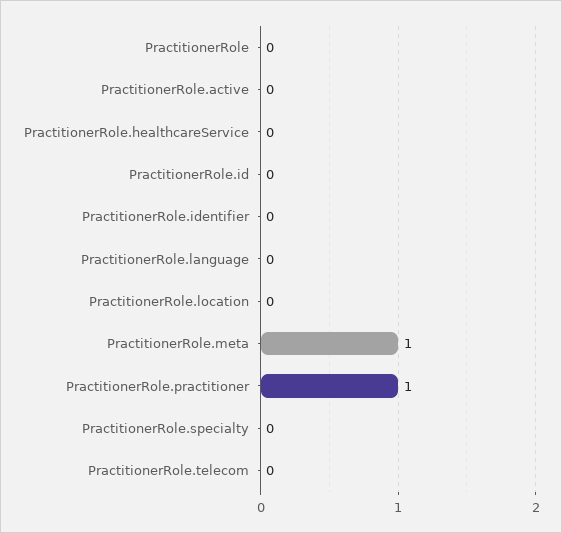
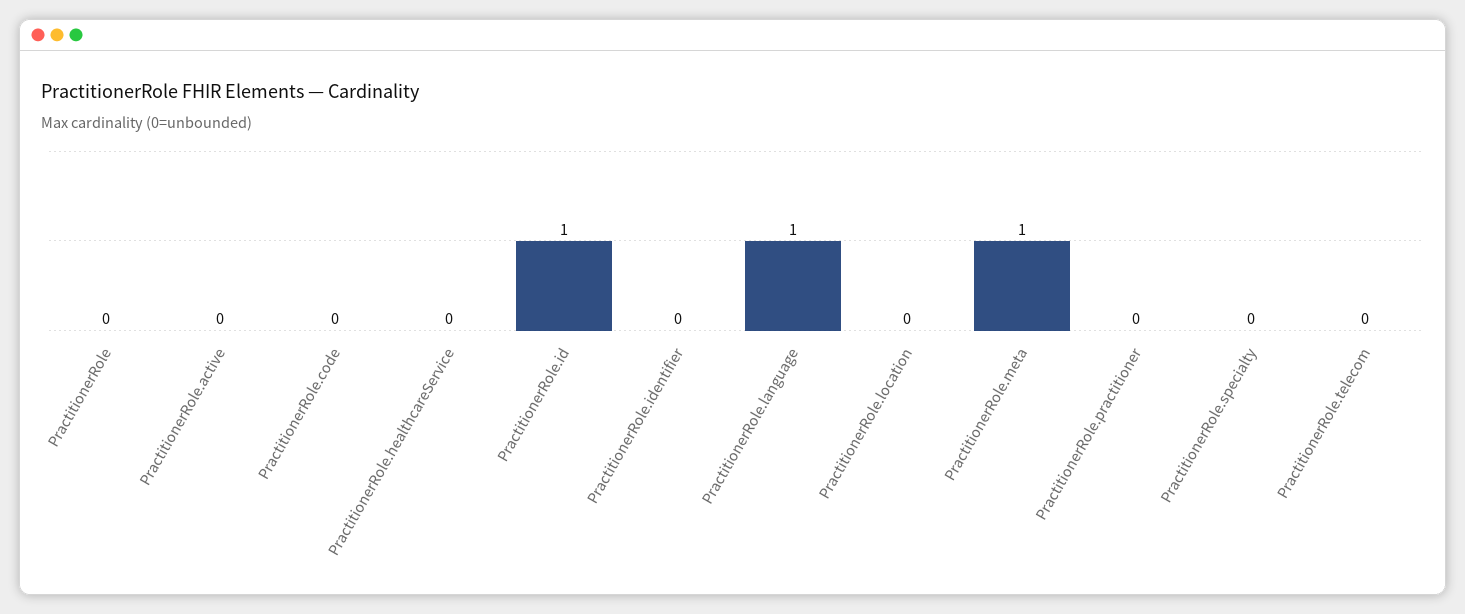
  {
    "PractitionerRole": 0,
    "PractitionerRole.active": 0,
    "PractitionerRole.healthcareService": 0,
-   "PractitionerRole.id": 0,
+   "PractitionerRole.id": 1,
    "PractitionerRole.identifier": 0,
-   "PractitionerRole.language": 0,
+   "PractitionerRole.language": 1,
    "PractitionerRole.location": 0,
    "PractitionerRole.meta": 1,
-   "PractitionerRole.practitioner": 1,
+   "PractitionerRole.practitioner": 0,
    "PractitionerRole.specialty": 0,
-   "PractitionerRole.telecom": 0
+   "PractitionerRole.telecom": 0,
+   "PractitionerRole.code": 0
  }

